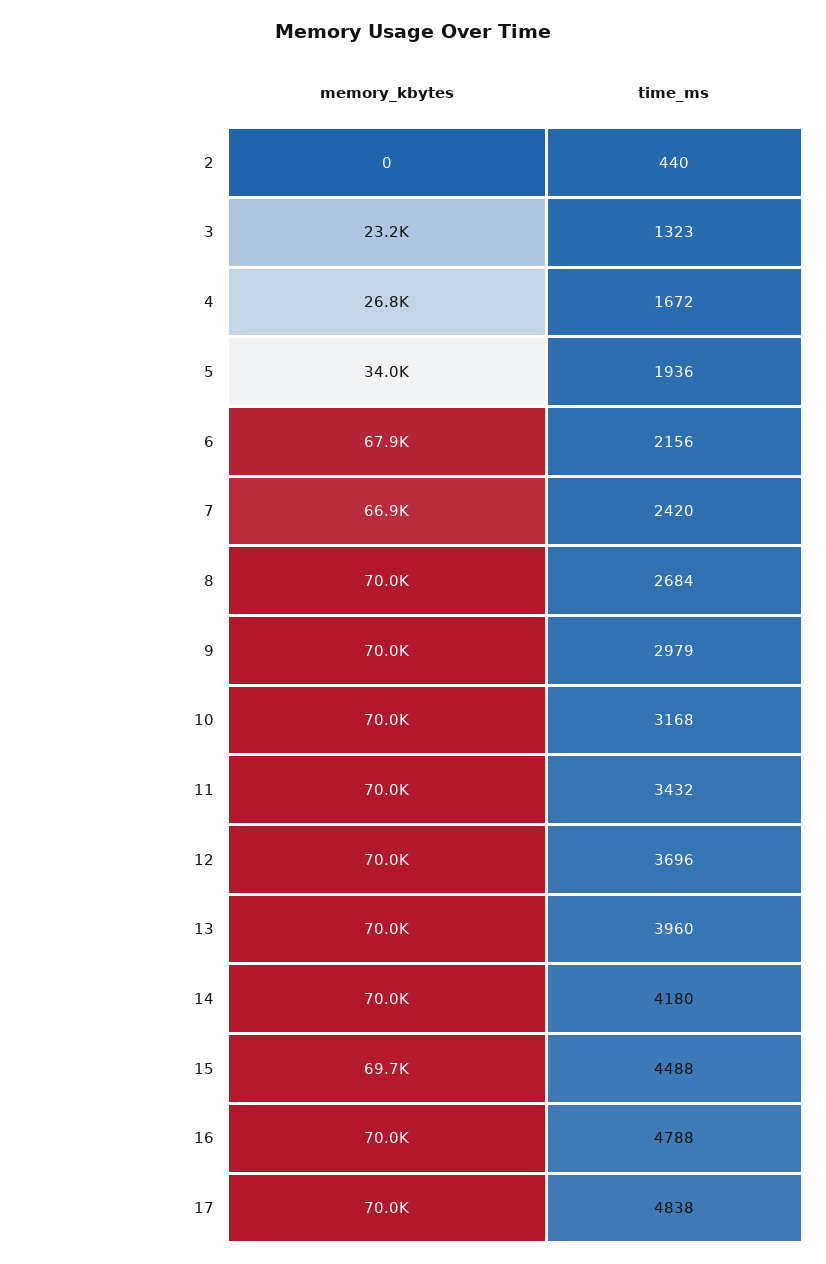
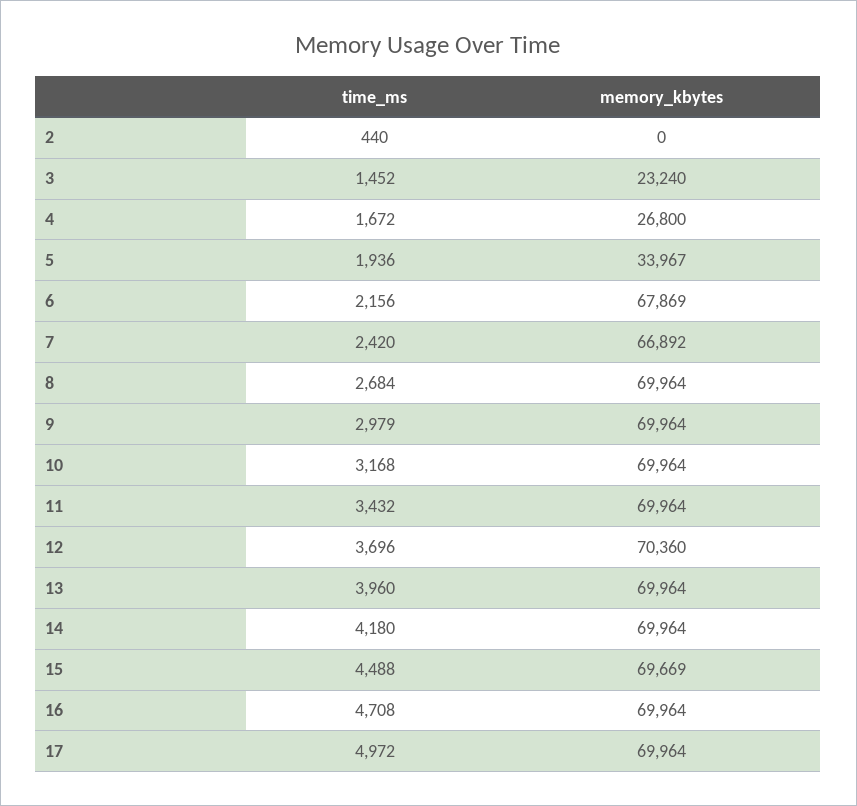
  {
    "memory_kbytes": {
      "2": 0,
      "3": 23240,
      "4": 26800,
      "5": 33967,
      "6": 67869,
      "7": 66892,
      "8": 69964,
      "9": 69964,
      "10": 69964,
      "11": 69964,
-     "12": 70000,
+     "12": 70360,
      "13": 69964,
      "14": 69964,
      "15": 69669,
      "16": 69964,
      "17": 69964
    },
    "time_ms": {
      "2": 440,
-     "3": 1323,
+     "3": 1452,
      "4": 1672,
      "5": 1936,
      "6": 2156,
      "7": 2420,
      "8": 2684,
      "9": 2979,
      "10": 3168,
      "11": 3432,
      "12": 3696,
      "13": 3960,
      "14": 4180,
      "15": 4488,
-     "16": 4788,
+     "16": 4708,
-     "17": 4838
+     "17": 4972
    }
  }

